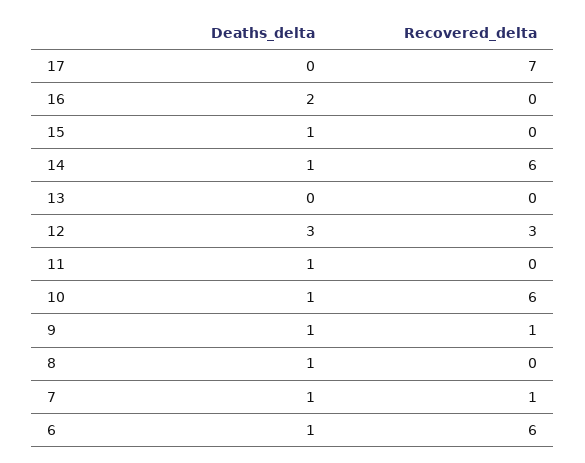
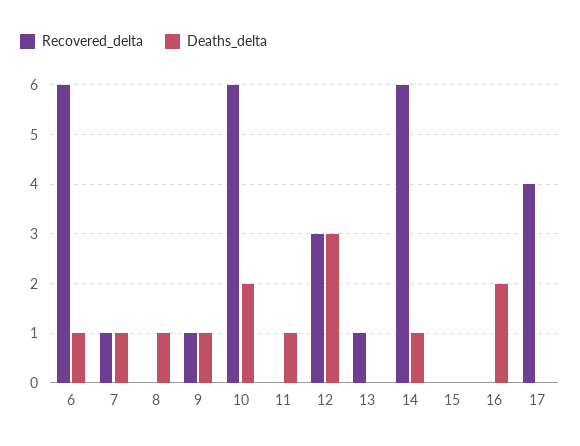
  {
    "Deaths_delta": {
      "17": 0,
      "16": 2,
-     "15": 1,
+     "15": 0,
      "14": 1,
      "13": 0,
      "12": 3,
      "11": 1,
-     "10": 1,
+     "10": 2,
      "9": 1,
      "8": 1,
      "7": 1,
      "6": 1
    },
    "Recovered_delta": {
-     "17": 7,
+     "17": 4,
      "16": 0,
      "15": 0,
      "14": 6,
-     "13": 0,
+     "13": 1,
      "12": 3,
      "11": 0,
      "10": 6,
      "9": 1,
      "8": 0,
      "7": 1,
      "6": 6
    }
  }

